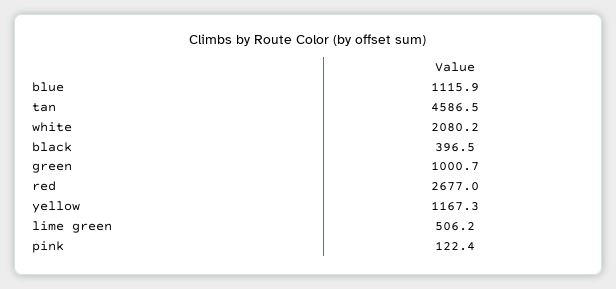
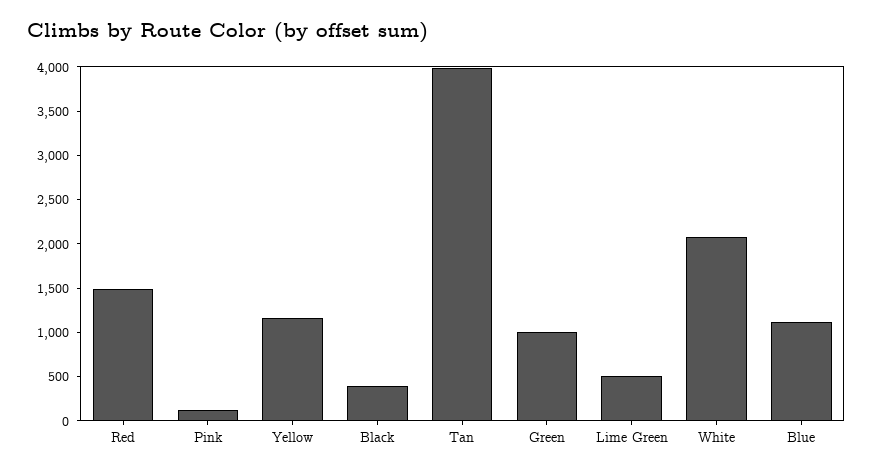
  {
    "blue": 1115.9,
-   "tan": 4586.5,
+   "tan": 4000,
    "white": 2080.2,
    "black": 396.5,
    "green": 1000.7,
-   "red": 2677,
+   "red": 1500,
    "yellow": 1167.3,
    "lime green": 506.2,
    "pink": 122.4
  }

